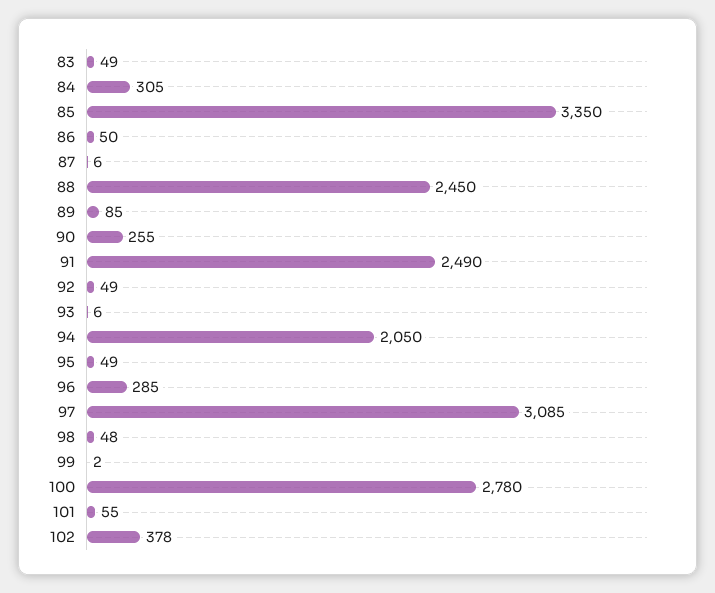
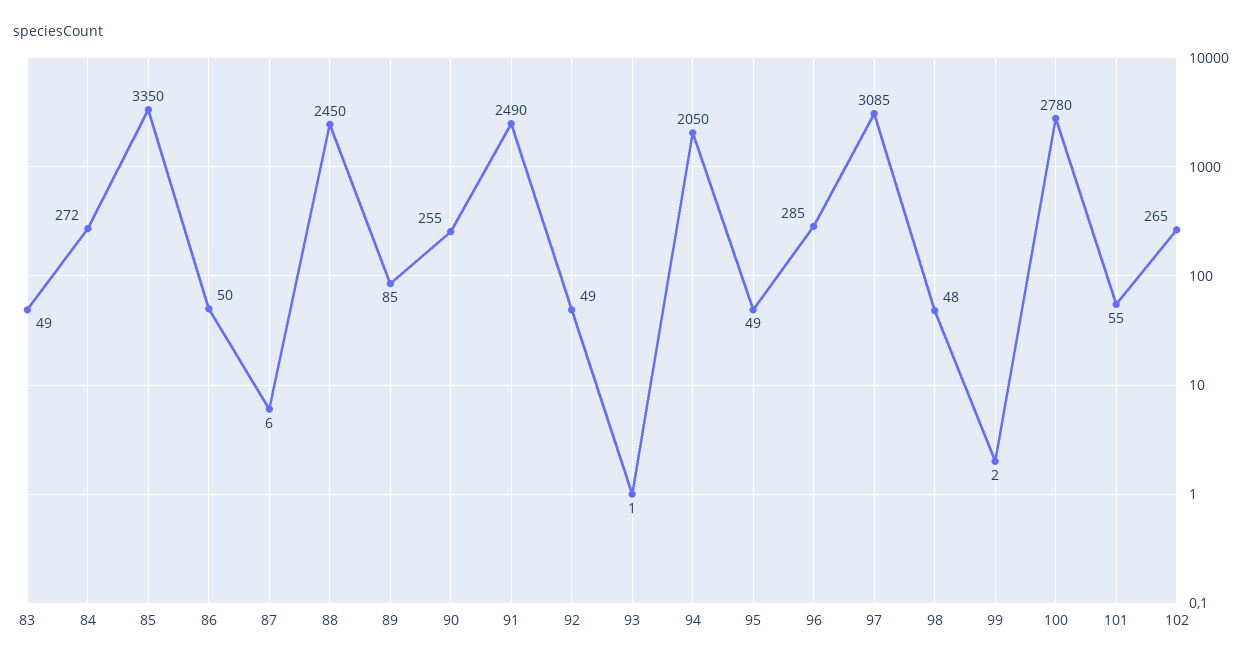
  {
    "83": 49,
-   "84": 305,
+   "84": 272,
    "85": 3350,
    "86": 50,
    "87": 6,
    "88": 2450,
    "89": 85,
    "90": 255,
    "91": 2490,
    "92": 49,
-   "93": 6,
+   "93": 1,
    "94": 2050,
    "95": 49,
    "96": 285,
    "97": 3085,
    "98": 48,
    "99": 2,
    "100": 2780,
    "101": 55,
-   "102": 378
+   "102": 265
  }

